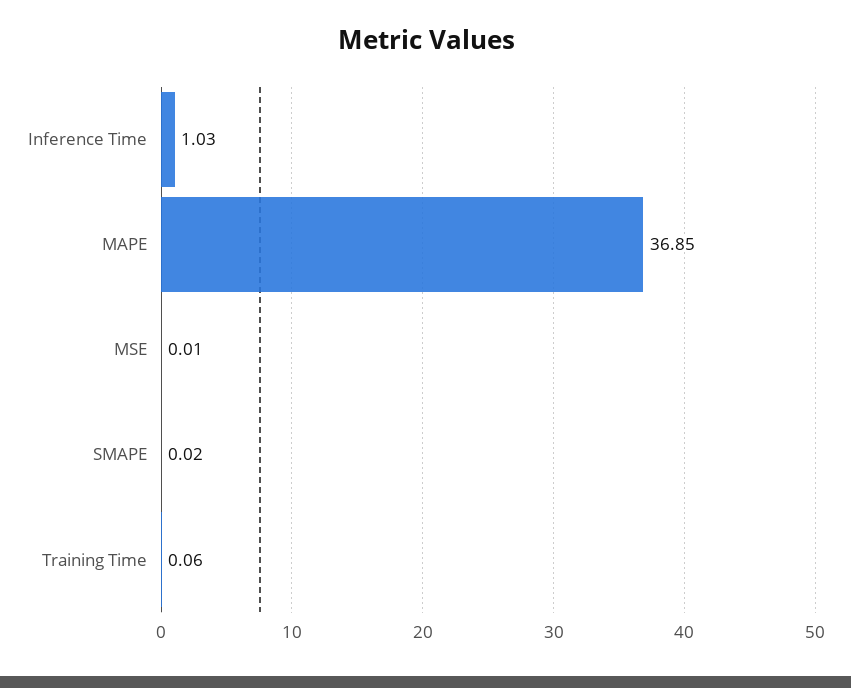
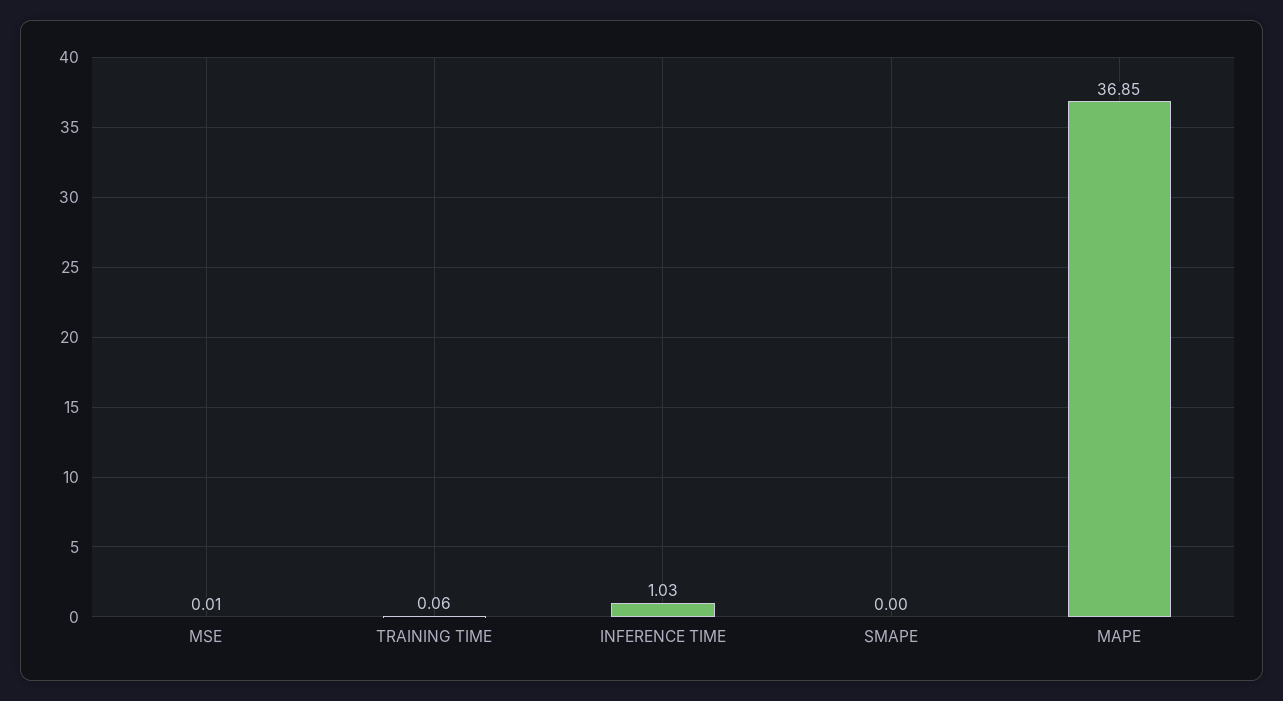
  {
    "Inference Time": 1.03,
    "MAPE": 36.85,
    "MSE": 0.01,
-   "SMAPE": 0.02,
+   "SMAPE": 0,
    "Training Time": 0.06
  }

